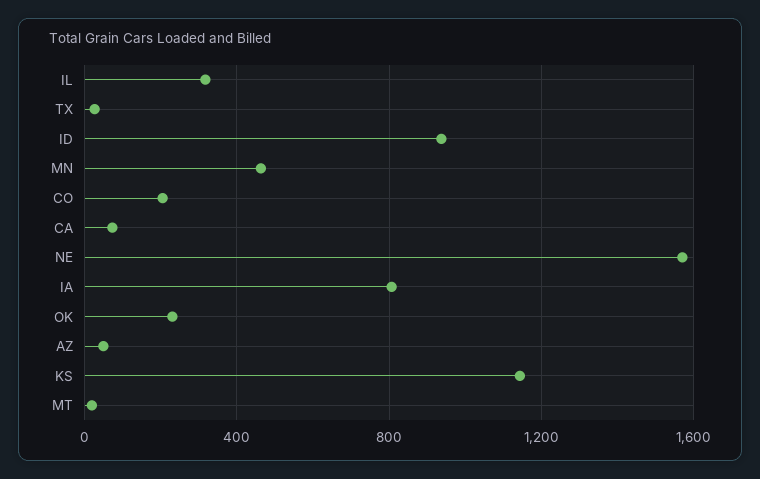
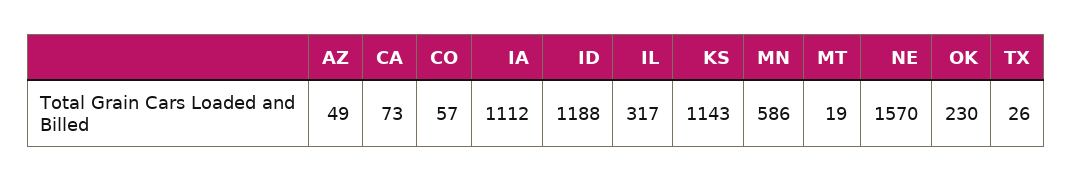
  {
    "IL": 317,
    "TX": 26,
-   "ID": 950,
+   "ID": 1188,
-   "MN": 450,
+   "MN": 586,
-   "CO": 200,
+   "CO": 57,
    "CA": 73,
    "NE": 1570,
-   "IA": 800,
+   "IA": 1112,
    "OK": 230,
    "AZ": 49,
    "KS": 1143,
    "MT": 19
  }

